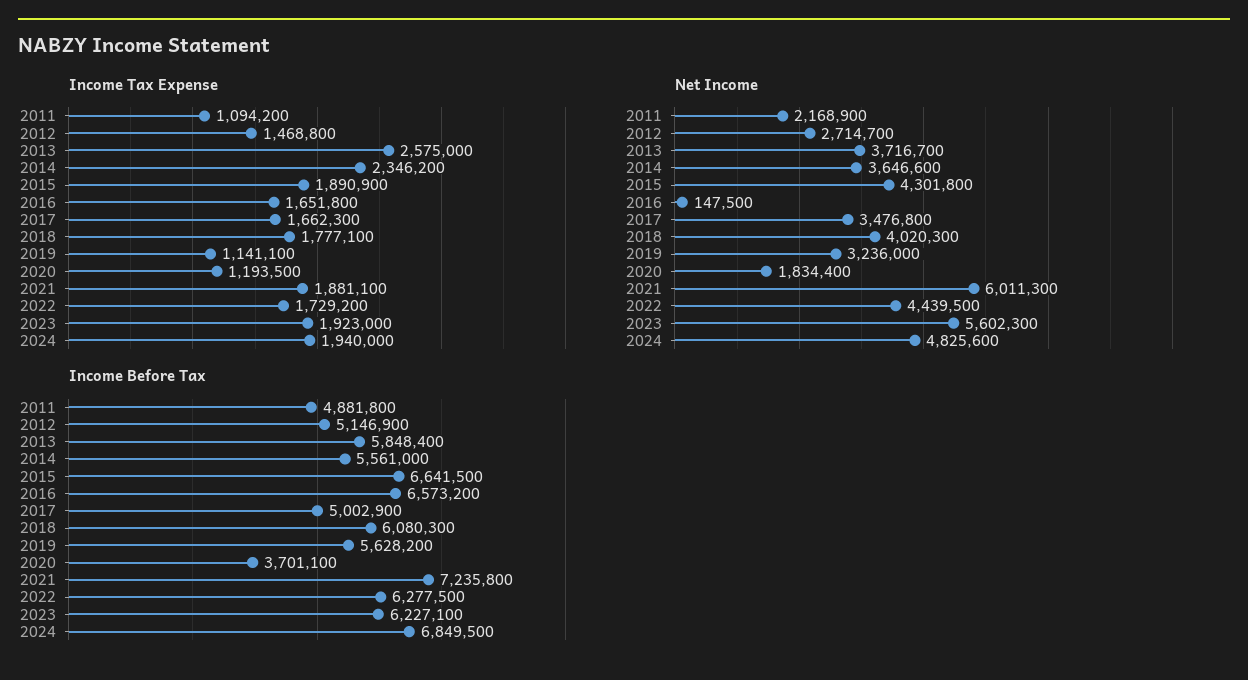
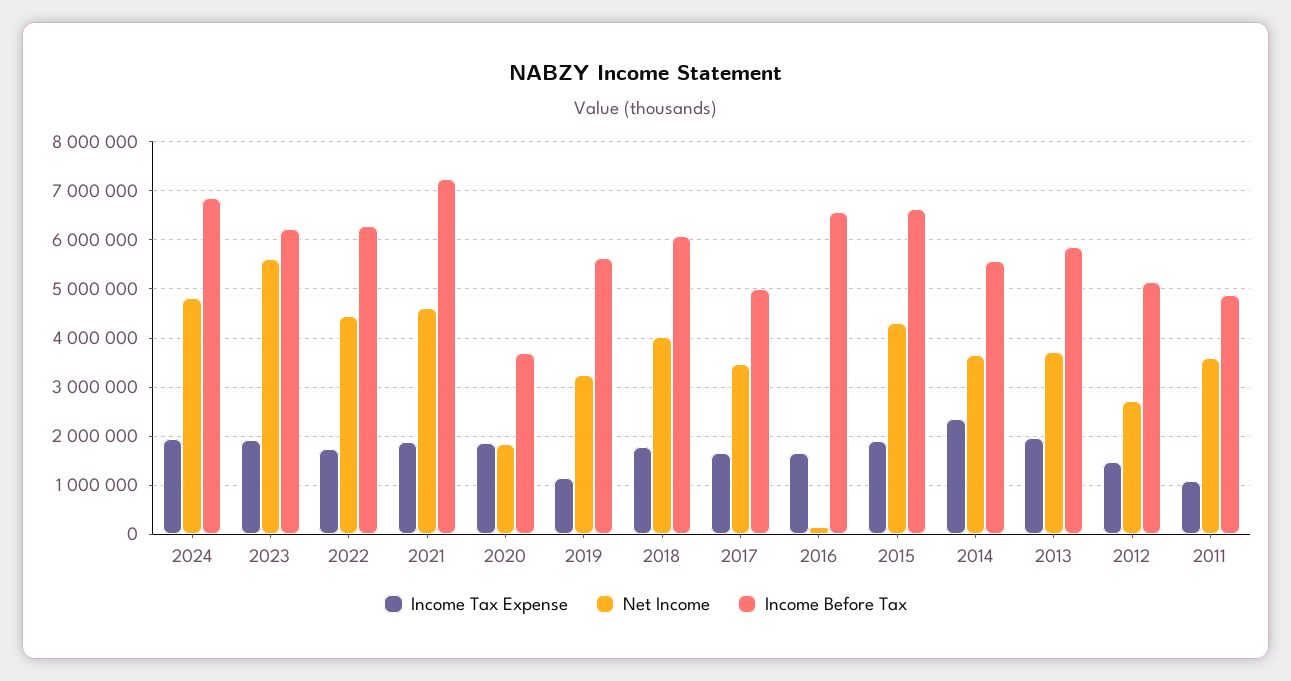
  {
    "Income Tax Expense": {
      "2011": 1094200,
      "2012": 1468800,
-     "2013": 2575000,
+     "2013": 2000000,
      "2014": 2346200,
      "2015": 1890900,
      "2016": 1651800,
      "2017": 1662300,
      "2018": 1777100,
      "2019": 1141100,
-     "2020": 1193500,
+     "2020": 1800000,
      "2021": 1881100,
      "2022": 1729200,
      "2023": 1923000,
      "2024": 1940000
    },
    "Net Income": {
-     "2011": 2168900,
+     "2011": 3600000,
      "2012": 2714700,
      "2013": 3716700,
      "2014": 3646600,
      "2015": 4301800,
      "2016": 147500,
      "2017": 3476800,
      "2018": 4020300,
      "2019": 3236000,
      "2020": 1834400,
-     "2021": 6011300,
+     "2021": 4600000,
      "2022": 4439500,
      "2023": 5602300,
      "2024": 4825600
    },
    "Income Before Tax": {
      "2011": 4881800,
      "2012": 5146900,
      "2013": 5848400,
      "2014": 5561000,
      "2015": 6641500,
      "2016": 6573200,
      "2017": 5002900,
      "2018": 6080300,
      "2019": 5628200,
      "2020": 3701100,
      "2021": 7235800,
      "2022": 6277500,
      "2023": 6227100,
      "2024": 6849500
    }
  }

